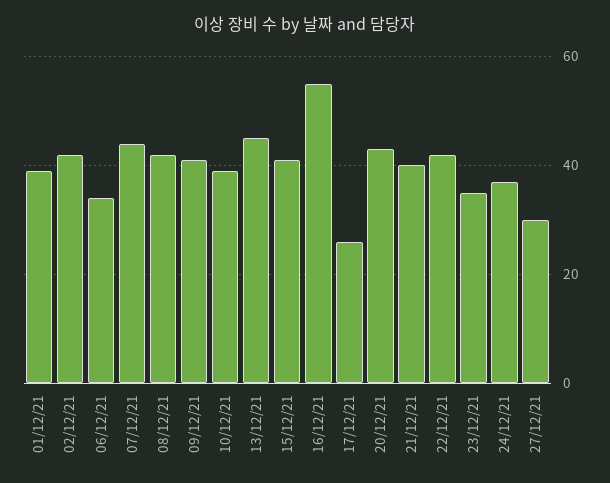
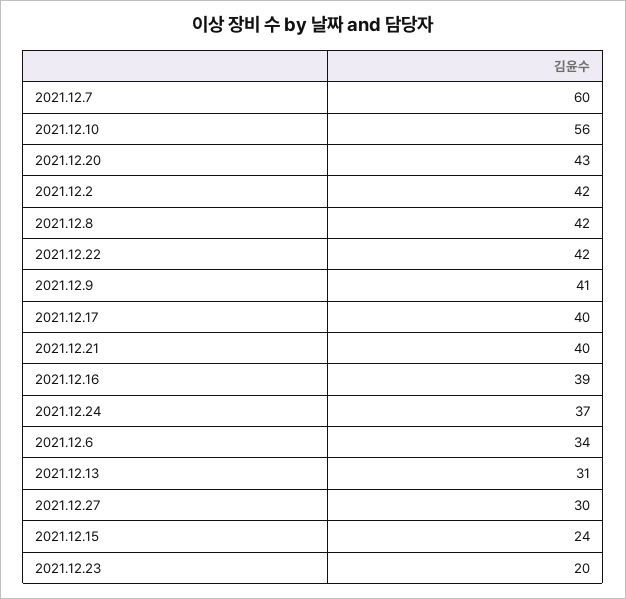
  {
-   "01/12/21": 40,
    "02/12/21": 42,
    "06/12/21": 34,
-   "07/12/21": 45,
+   "07/12/21": 60,
    "08/12/21": 42,
    "09/12/21": 41,
-   "10/12/21": 40,
+   "10/12/21": 56,
-   "13/12/21": 45,
+   "13/12/21": 31,
-   "15/12/21": 40,
+   "15/12/21": 24,
-   "16/12/21": 55,
+   "16/12/21": 39,
-   "17/12/21": 25,
+   "17/12/21": 40,
    "20/12/21": 43,
    "21/12/21": 40,
    "22/12/21": 42,
-   "23/12/21": 35,
+   "23/12/21": 20,
    "24/12/21": 37,
    "27/12/21": 30
  }

